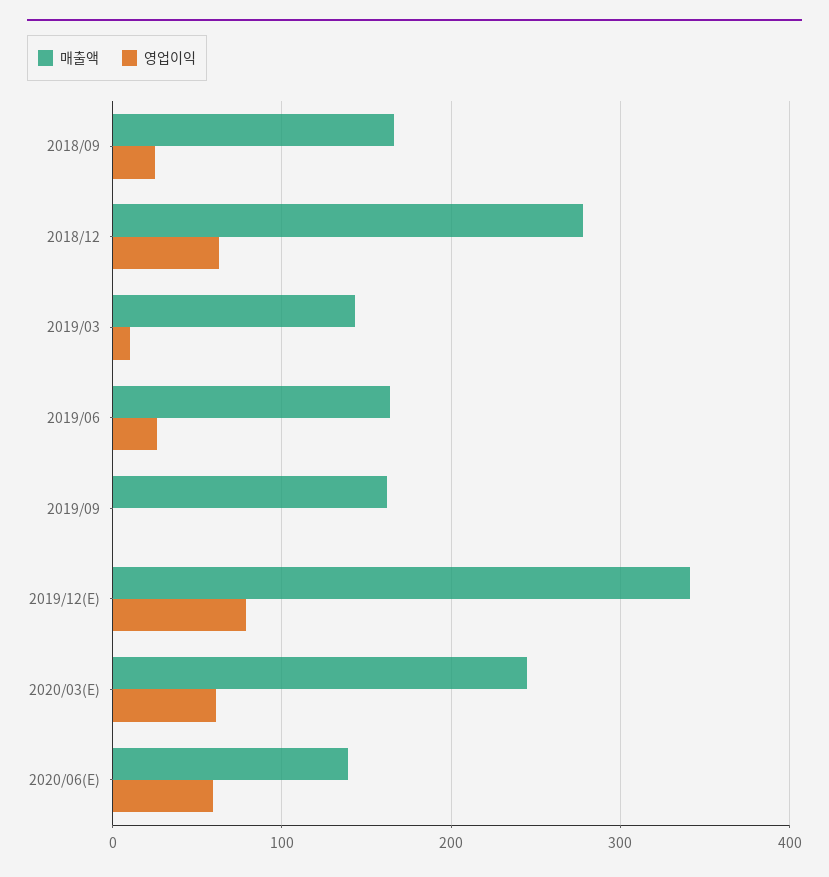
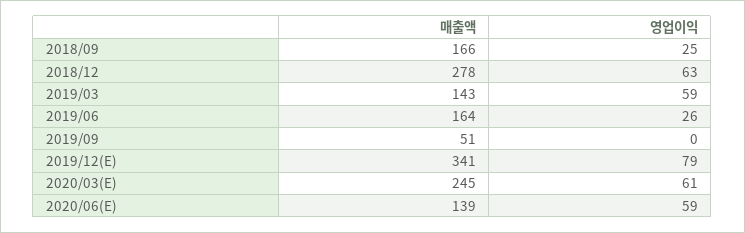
  {
    "매출액": {
      "2018/09": 166,
      "2018/12": 278,
      "2019/03": 143,
      "2019/06": 164,
-     "2019/09": 160,
+     "2019/09": 51,
      "2019/12(E)": 341,
      "2020/03(E)": 245,
      "2020/06(E)": 139
    },
    "영업이익": {
      "2018/09": 25,
      "2018/12": 63,
-     "2019/03": 10,
+     "2019/03": 59,
      "2019/06": 26,
      "2019/09": 0,
      "2019/12(E)": 79,
      "2020/03(E)": 61,
      "2020/06(E)": 59
    }
  }

